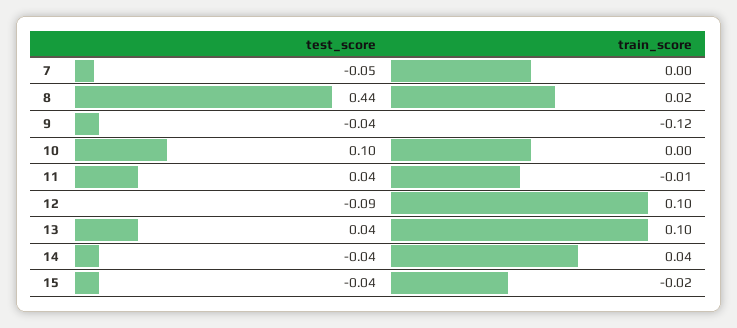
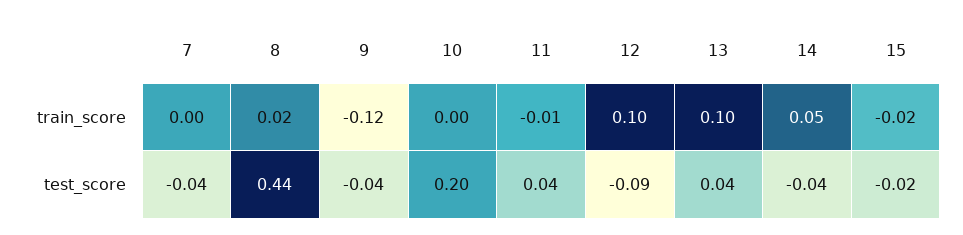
  {
    "test_score": {
-     "7": -0.05,
+     "7": -0.04,
      "8": 0.44,
      "9": -0.04,
-     "10": 0.1,
+     "10": 0.2,
      "11": 0.04,
      "12": -0.09,
      "13": 0.04,
      "14": -0.04,
-     "15": -0.04
+     "15": -0.02
    },
    "train_score": {
      "7": 0,
      "8": 0.02,
      "9": -0.12,
      "10": 0,
      "11": -0.01,
      "12": 0.1,
      "13": 0.1,
-     "14": 0.04,
+     "14": 0.05,
      "15": -0.02
    }
  }

